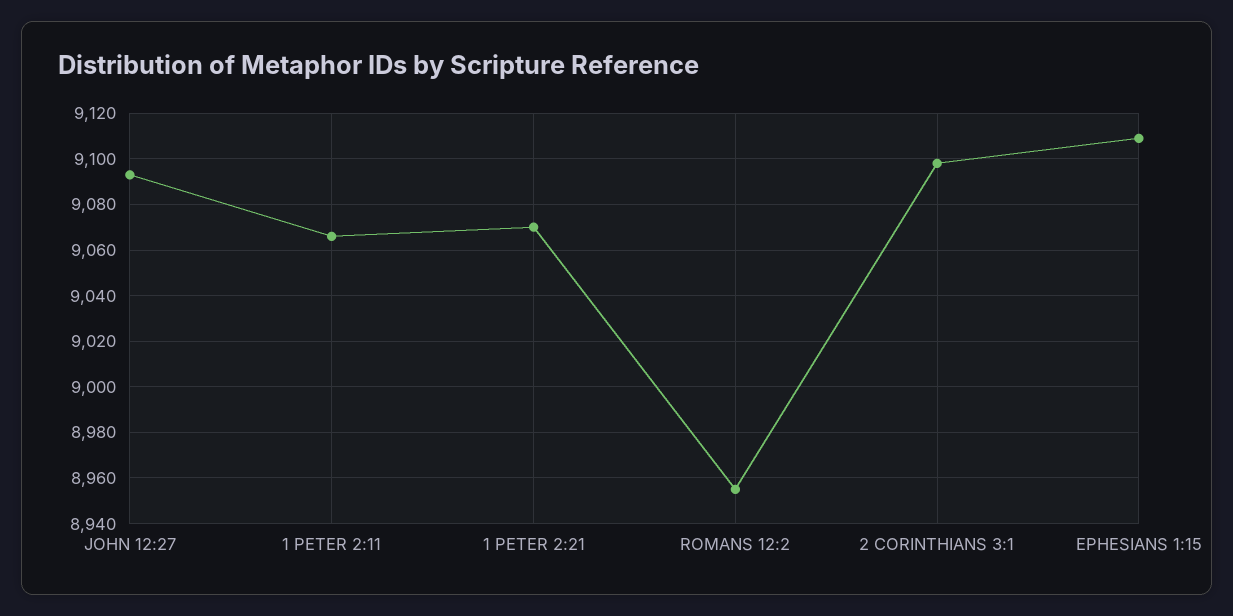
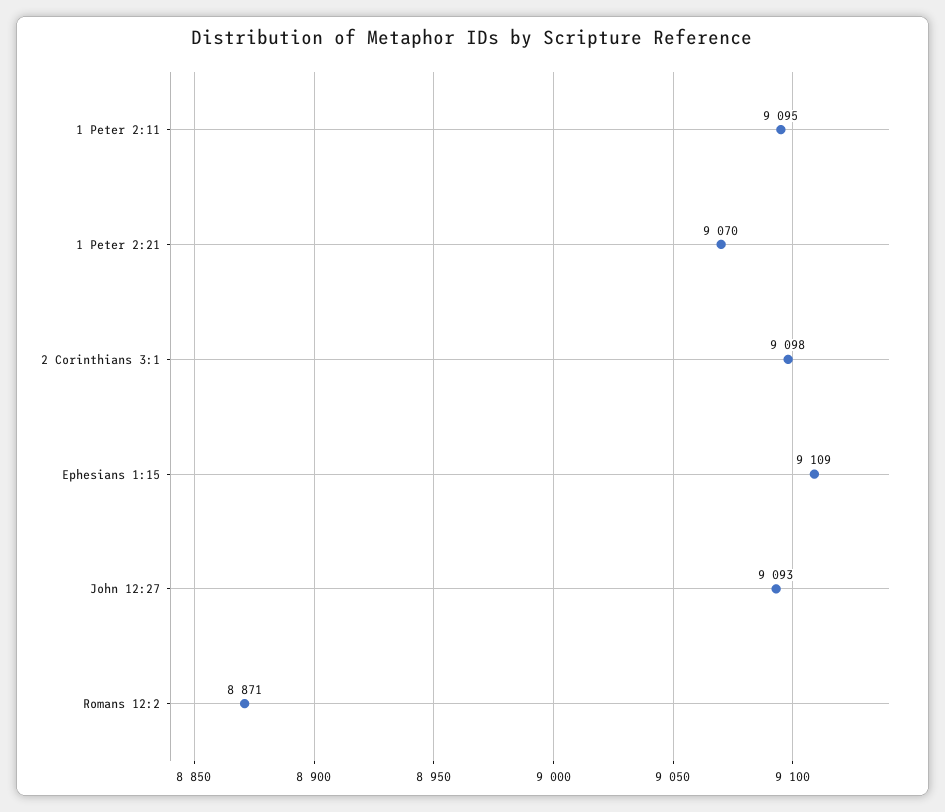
  {
    "JOHN 12:27": 9093,
-   "1 PETER 2:11": 9065,
+   "1 PETER 2:11": 9095,
    "1 PETER 2:21": 9070,
-   "ROMANS 12:2": 8955,
+   "ROMANS 12:2": 8871,
    "2 CORINTHIANS 3:1": 9098,
    "EPHESIANS 1:15": 9109
  }

